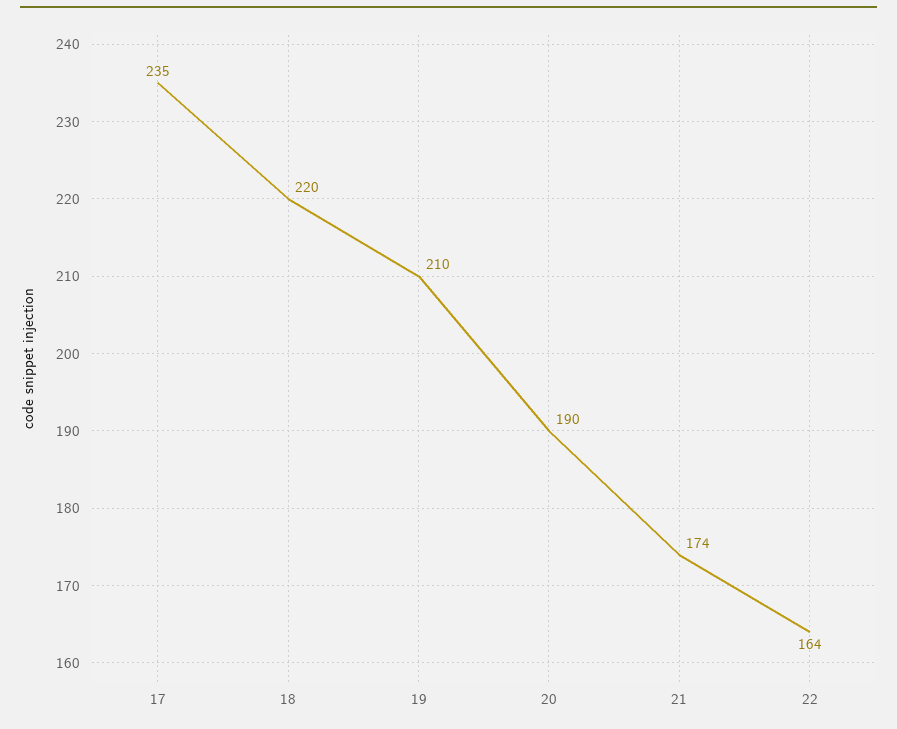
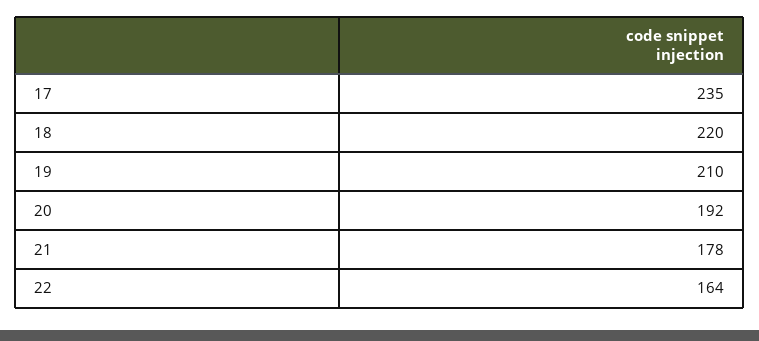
  {
    "17": 235,
    "18": 220,
    "19": 210,
-   "20": 190,
+   "20": 192,
-   "21": 174,
+   "21": 178,
    "22": 164
  }

